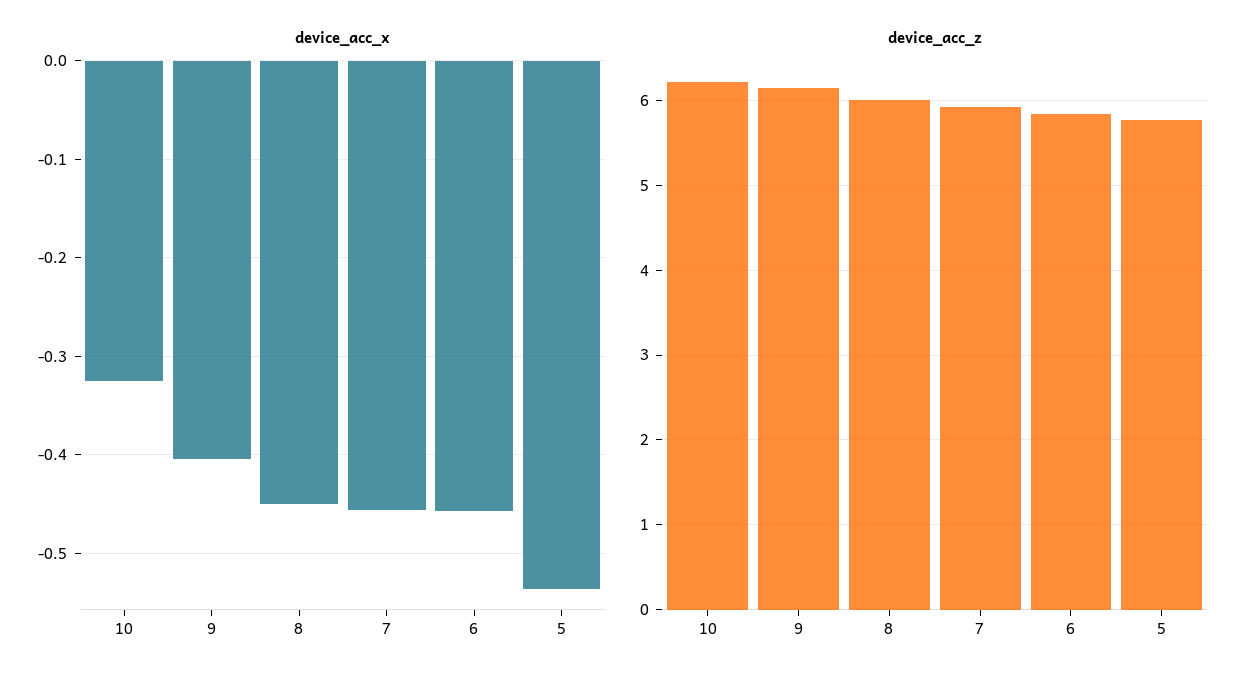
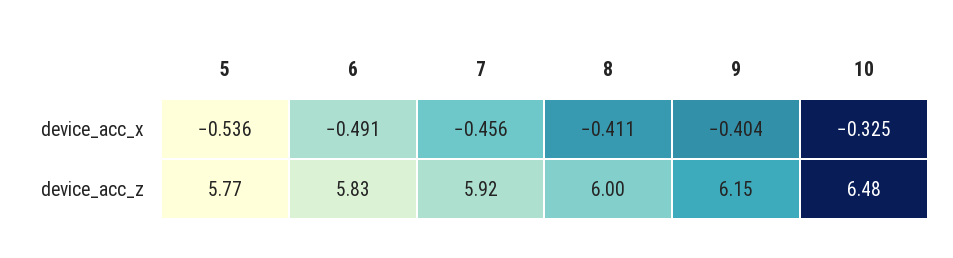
  {
    "device_acc_x": {
      "10": -0.325,
      "9": -0.404,
-     "8": -0.45,
+     "8": -0.411,
      "7": -0.456,
-     "6": -0.46,
+     "6": -0.491,
      "5": -0.536
    },
    "device_acc_z": {
-     "10": 6.2,
+     "10": 6.48,
      "9": 6.15,
      "8": 6,
      "7": 5.92,
      "6": 5.83,
      "5": 5.77
    }
  }

